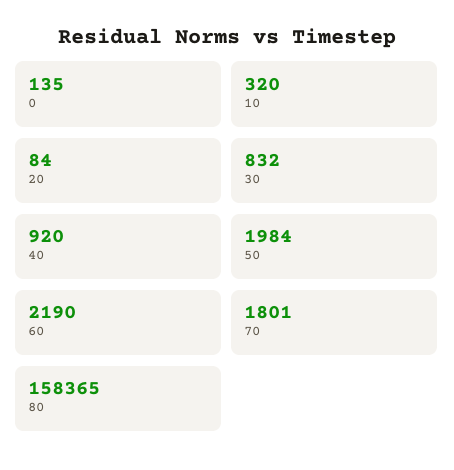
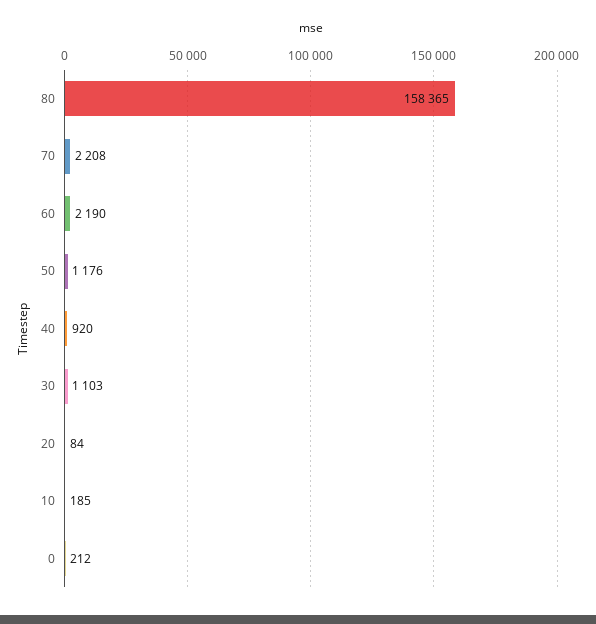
  {
-   "0": 135,
+   "0": 212,
-   "10": 320,
+   "10": 185,
    "20": 84,
-   "30": 832,
+   "30": 1103,
    "40": 920,
-   "50": 1984,
+   "50": 1176,
    "60": 2190,
-   "70": 1801,
+   "70": 2208,
    "80": 158365
  }

